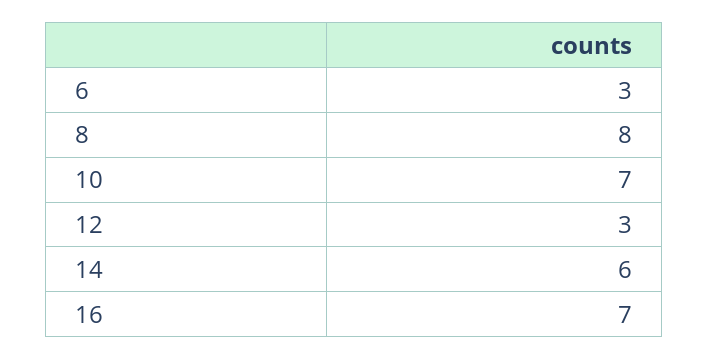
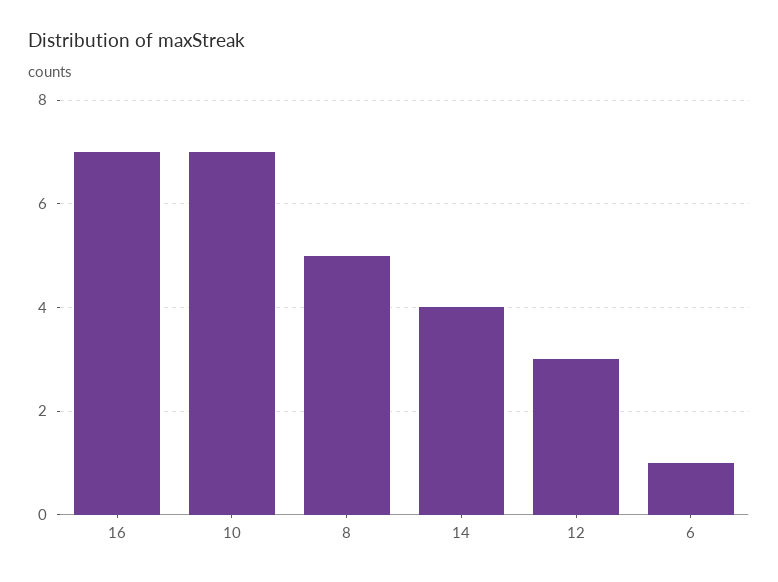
  {
-   "6": 3,
+   "6": 1,
-   "8": 8,
+   "8": 5,
    "10": 7,
    "12": 3,
-   "14": 6,
+   "14": 4,
    "16": 7
  }

